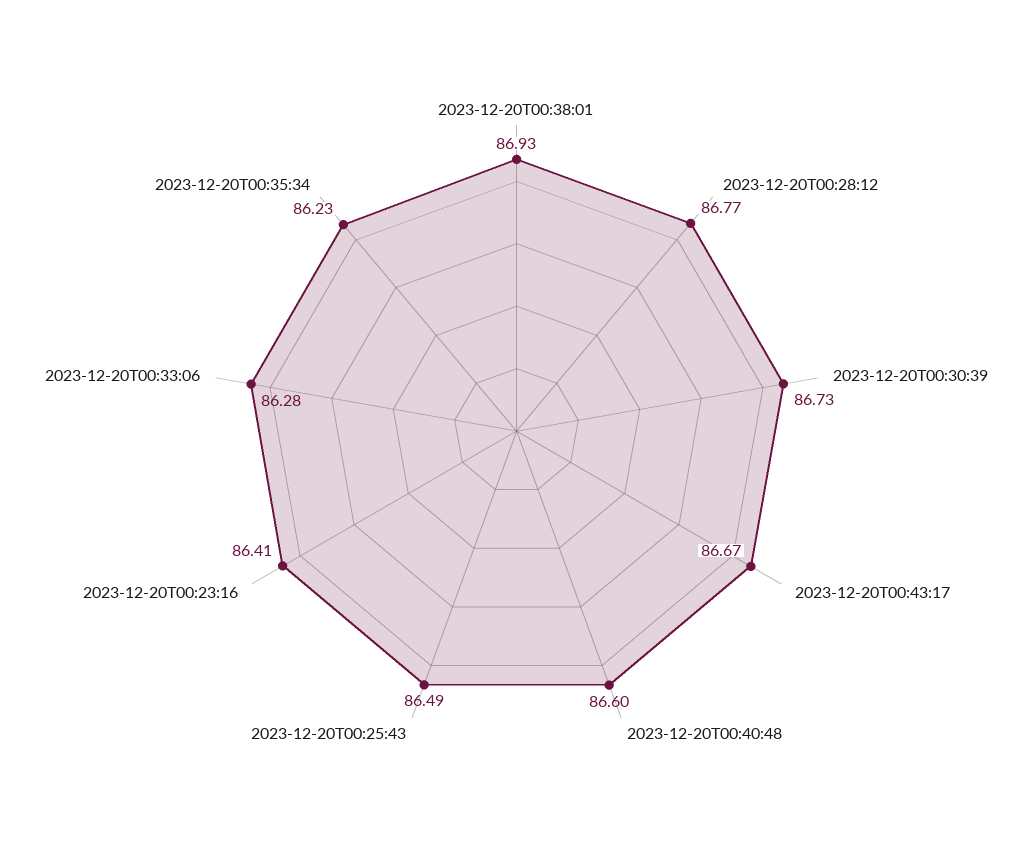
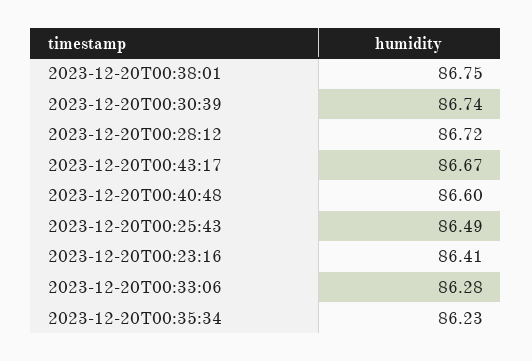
  {
-   "2023-12-20T00:38:01": 86.93,
+   "2023-12-20T00:38:01": 86.75,
-   "2023-12-20T00:28:12": 86.77,
+   "2023-12-20T00:28:12": 86.72,
-   "2023-12-20T00:30:39": 86.73,
+   "2023-12-20T00:30:39": 86.74,
    "2023-12-20T00:43:17": 86.67,
    "2023-12-20T00:40:48": 86.6,
    "2023-12-20T00:25:43": 86.49,
    "2023-12-20T00:23:16": 86.41,
    "2023-12-20T00:33:06": 86.28,
    "2023-12-20T00:35:34": 86.23
  }

